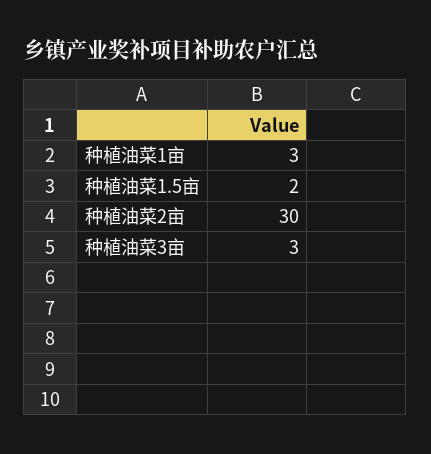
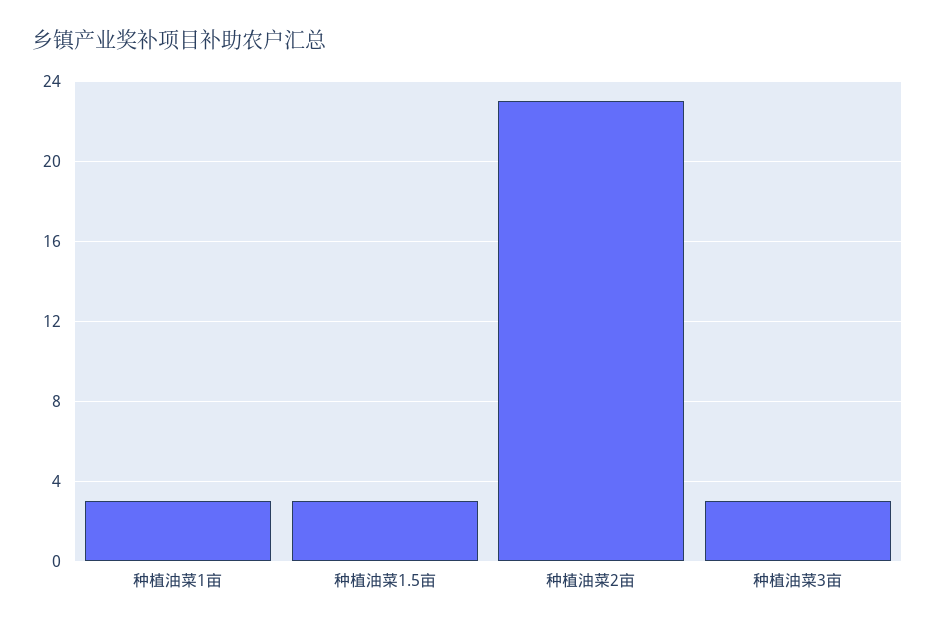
  {
    "种植油菜1亩": 3,
-   "种植油菜1.5亩": 2,
+   "种植油菜1.5亩": 3,
-   "种植油菜2亩": 30,
+   "种植油菜2亩": 23,
    "种植油菜3亩": 3
  }

